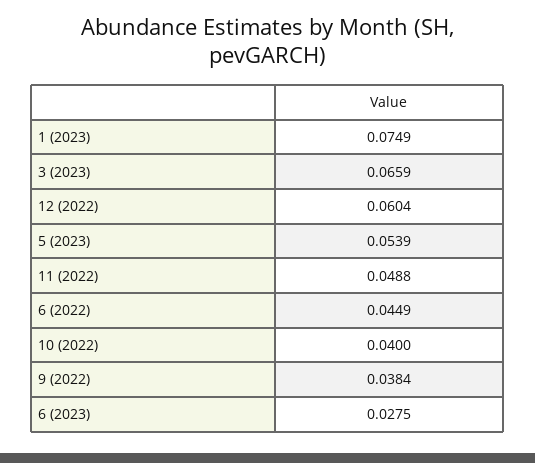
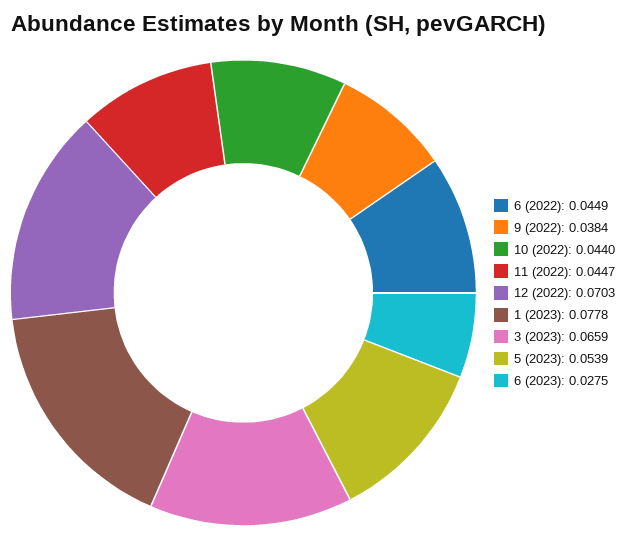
  {
-   "1 (2023)": 0.0749,
+   "1 (2023)": 0.0778,
    "3 (2023)": 0.0659,
-   "12 (2022)": 0.0604,
+   "12 (2022)": 0.0703,
    "5 (2023)": 0.0539,
-   "11 (2022)": 0.0488,
+   "11 (2022)": 0.0447,
    "6 (2022)": 0.0449,
-   "10 (2022)": 0.04,
+   "10 (2022)": 0.044,
    "9 (2022)": 0.0384,
    "6 (2023)": 0.0275
  }

